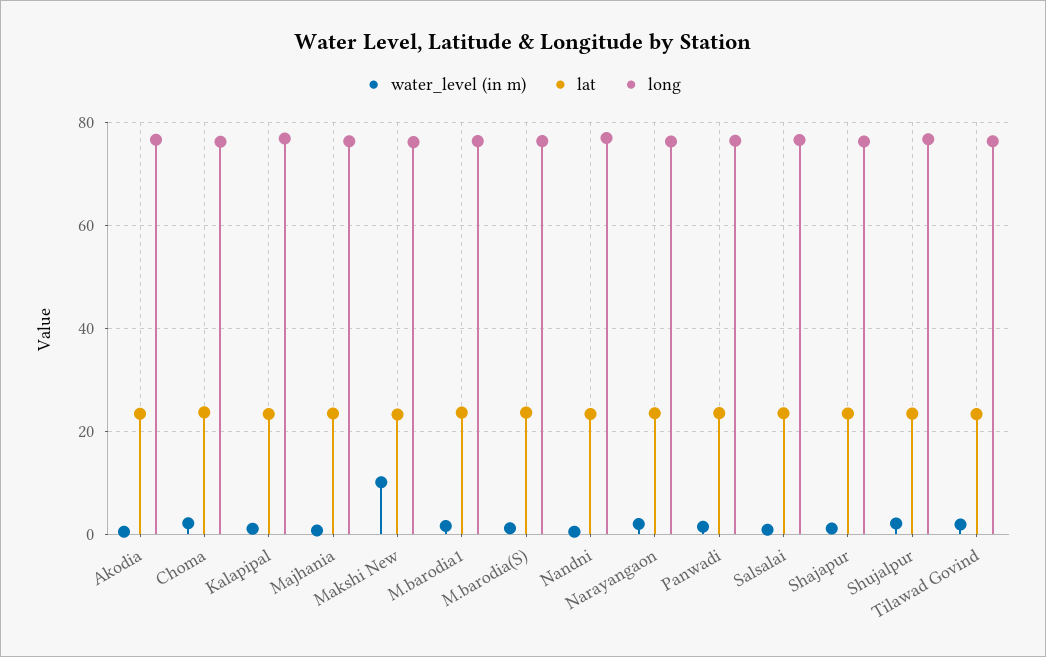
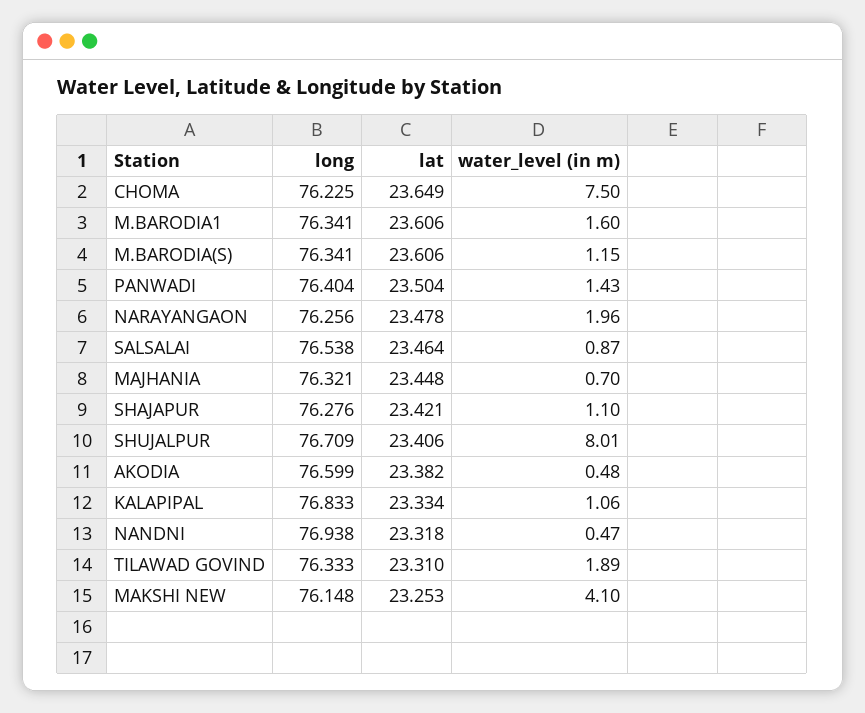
  {
    "water_level (in m)": {
      "Akodia": 0.48,
-     "Choma": 2,
+     "Choma": 7.5,
      "Kalapipal": 1.06,
      "Majhania": 0.7,
-     "Makshi New": 10,
+     "Makshi New": 4.1,
      "M.barodia1": 1.6,
      "M.barodia(S)": 1.15,
      "Nandni": 0.47,
      "Narayangaon": 1.96,
      "Panwadi": 1.43,
      "Salsalai": 0.87,
      "Shajapur": 1.1,
-     "Shujalpur": 2,
+     "Shujalpur": 8.01,
      "Tilawad Govind": 1.89
    },
    "lat": {
      "Akodia": 23.382,
      "Choma": 23.649,
      "Kalapipal": 23.334,
      "Majhania": 23.448,
      "Makshi New": 23.253,
      "M.barodia1": 23.606,
      "M.barodia(S)": 23.606,
      "Nandni": 23.318,
      "Narayangaon": 23.478,
      "Panwadi": 23.504,
      "Salsalai": 23.464,
      "Shajapur": 23.421,
      "Shujalpur": 23.406,
      "Tilawad Govind": 23.31
    },
    "long": {
      "Akodia": 76.599,
      "Choma": 76.225,
      "Kalapipal": 76.833,
      "Majhania": 76.321,
      "Makshi New": 76.148,
      "M.barodia1": 76.341,
      "M.barodia(S)": 76.341,
      "Nandni": 76.938,
      "Narayangaon": 76.256,
      "Panwadi": 76.404,
      "Salsalai": 76.538,
      "Shajapur": 76.276,
      "Shujalpur": 76.709,
      "Tilawad Govind": 76.333
    }
  }

